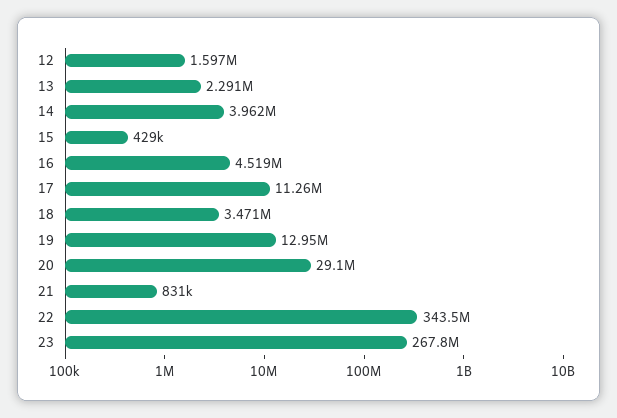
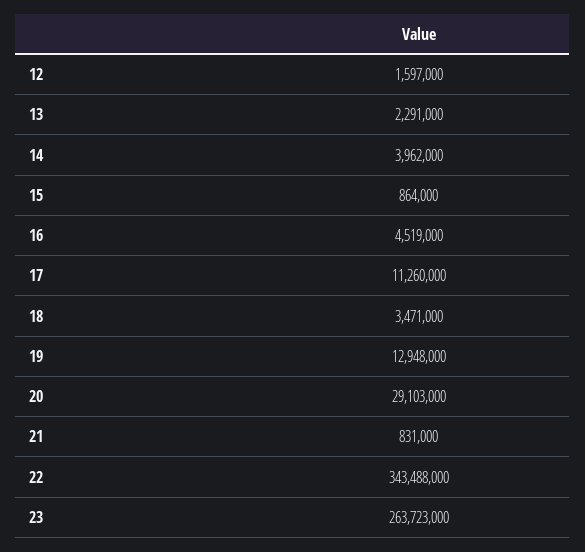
  {
    "12": 1597000,
    "13": 2291000,
    "14": 3962000,
-   "15": 429000,
+   "15": 864000,
    "16": 4519000,
    "17": 11260000,
    "18": 3471000,
    "19": 12948000,
    "20": 29103000,
    "21": 831000,
    "22": 343488000,
-   "23": 267800000
+   "23": 263723000
  }

